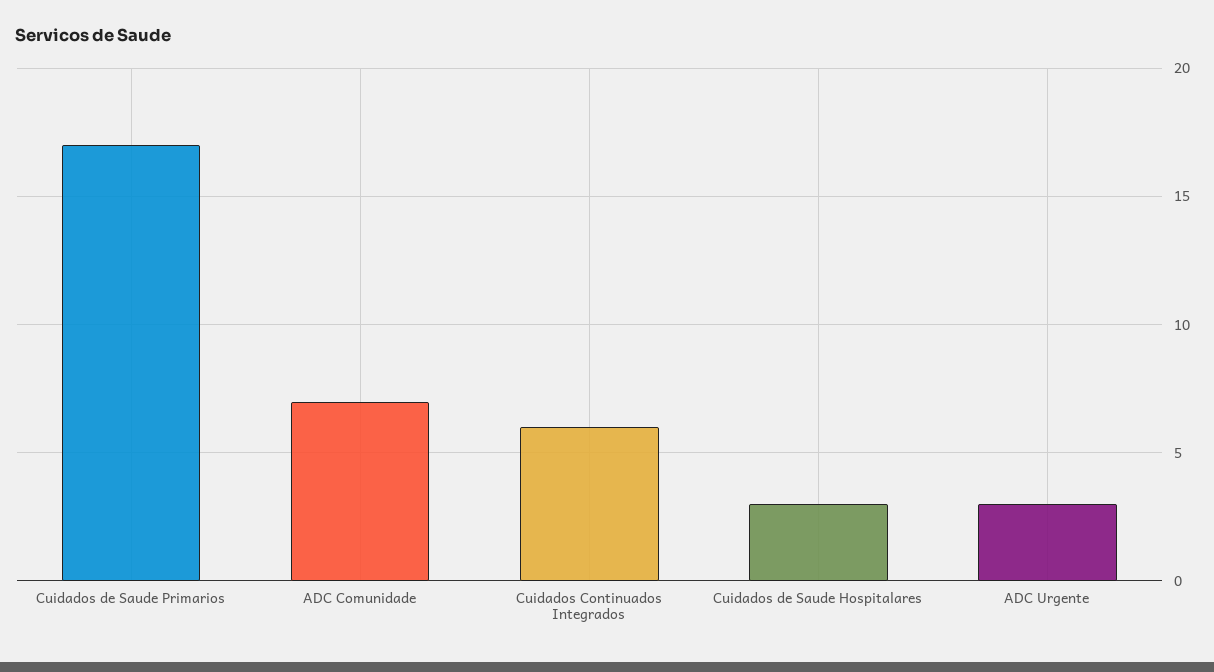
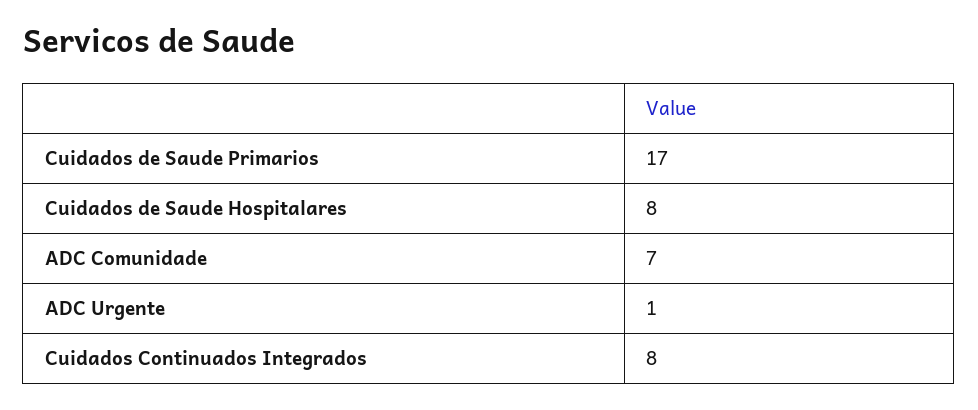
  {
    "Cuidados de Saude Primarios": 17,
    "ADC Comunidade": 7,
-   "Cuidados Continuados Integrados": 6,
+   "Cuidados Continuados Integrados": 8,
-   "Cuidados de Saude Hospitalares": 3,
+   "Cuidados de Saude Hospitalares": 8,
-   "ADC Urgente": 3
+   "ADC Urgente": 1
  }

